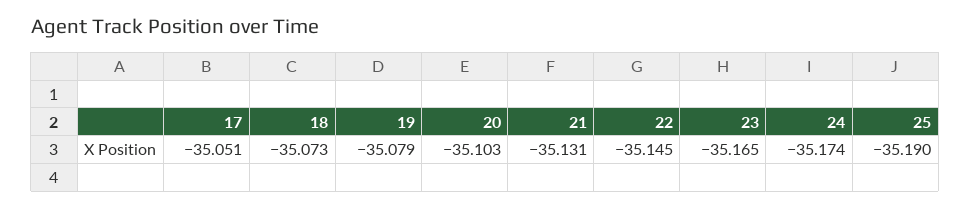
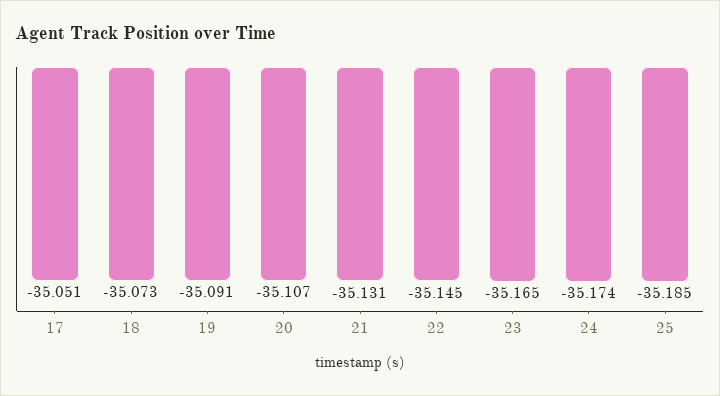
  {
    "17": -35.051,
    "18": -35.073,
-   "19": -35.079,
+   "19": -35.091,
-   "20": -35.103,
+   "20": -35.107,
    "21": -35.131,
    "22": -35.145,
    "23": -35.165,
    "24": -35.174,
-   "25": -35.19
+   "25": -35.185
  }

